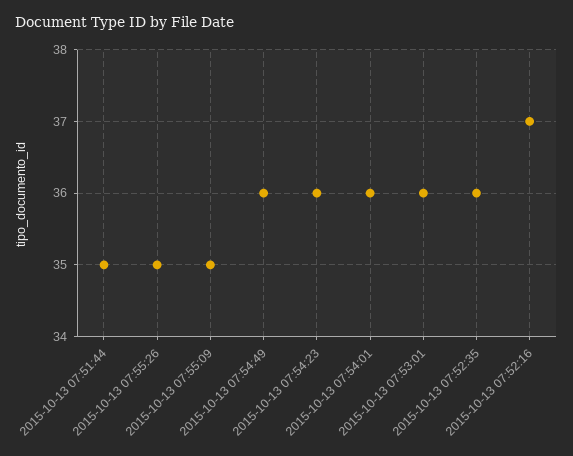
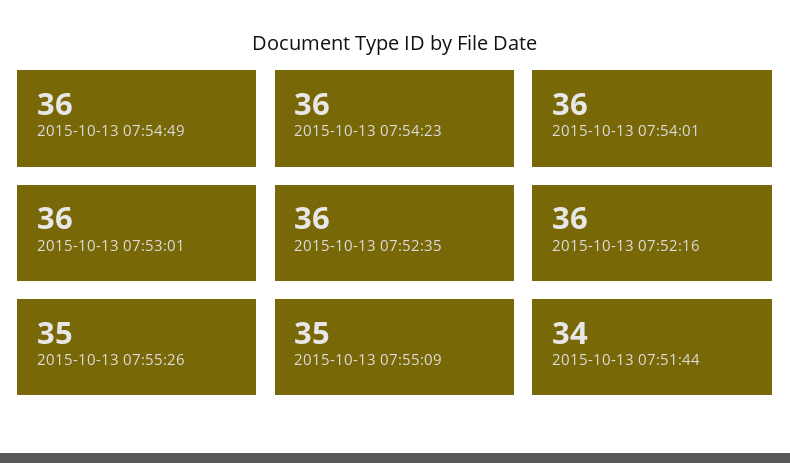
  {
-   "2015-10-13 07:51:44": 35,
+   "2015-10-13 07:51:44": 34,
    "2015-10-13 07:55:26": 35,
    "2015-10-13 07:55:09": 35,
    "2015-10-13 07:54:49": 36,
    "2015-10-13 07:54:23": 36,
    "2015-10-13 07:54:01": 36,
    "2015-10-13 07:53:01": 36,
    "2015-10-13 07:52:35": 36,
-   "2015-10-13 07:52:16": 37
+   "2015-10-13 07:52:16": 36
  }

